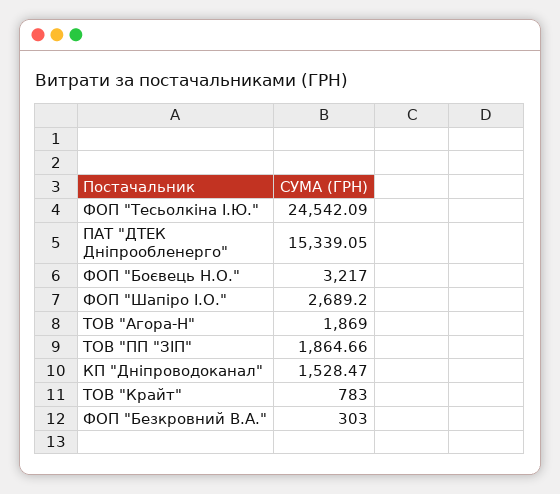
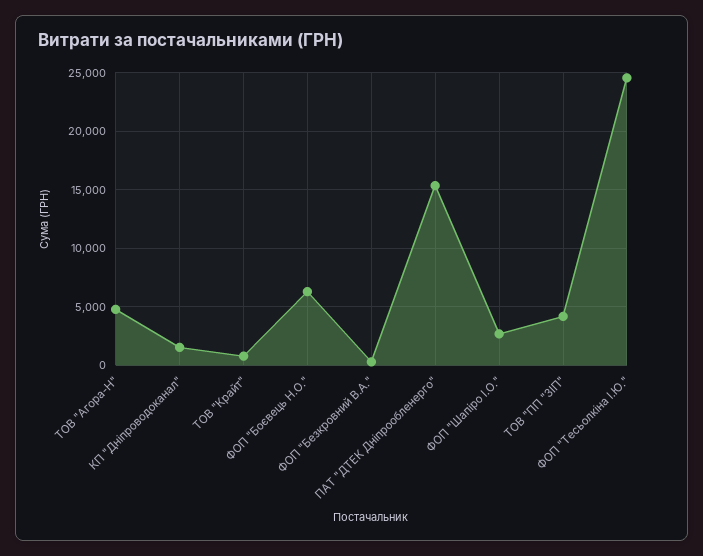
  {
    "ФОП \"Тесьолкіна І.Ю.\"": 24542.09,
    "ПАТ \"ДТЕК Дніпрообленерго\"": 15339.05,
-   "ФОП \"Боєвець Н.О.\"": 3217,
+   "ФОП \"Боєвець Н.О.\"": 6000,
    "ФОП \"Шапіро І.О.\"": 2689.2,
-   "ТОВ \"Агора-Н\"": 1869,
+   "ТОВ \"Агора-Н\"": 5000,
-   "ТОВ \"ПП \"ЗІП\"": 1864.66,
+   "ТОВ \"ПП \"ЗІП\"": 4000,
    "КП \"Дніпроводоканал\"": 1528.47,
    "ТОВ \"Крайт\"": 783,
    "ФОП \"Безкровний В.А.\"": 303
  }

